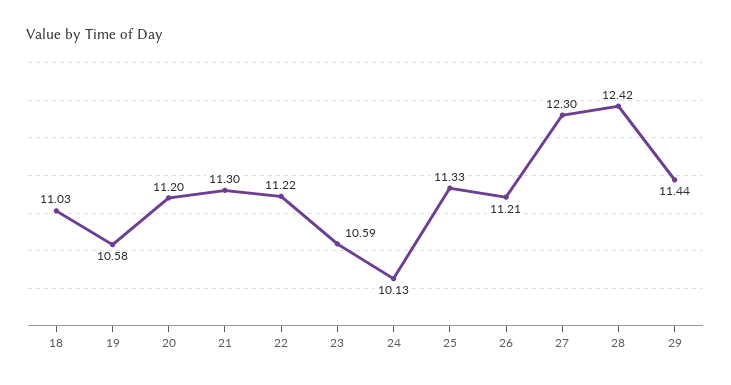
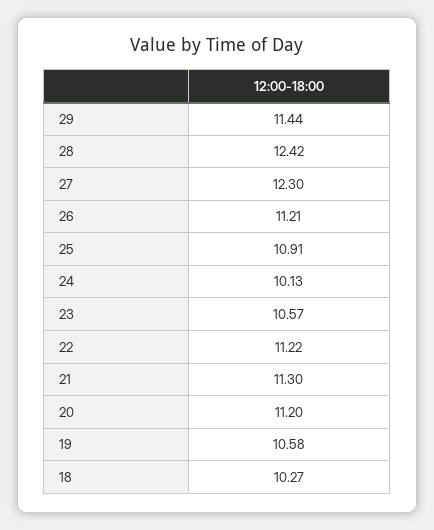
  {
-   "18": 11.03,
+   "18": 10.27,
    "19": 10.58,
    "20": 11.2,
    "21": 11.3,
    "22": 11.22,
-   "23": 10.59,
+   "23": 10.57,
    "24": 10.13,
-   "25": 11.33,
+   "25": 10.91,
    "26": 11.21,
    "27": 12.3,
    "28": 12.42,
    "29": 11.44
  }

